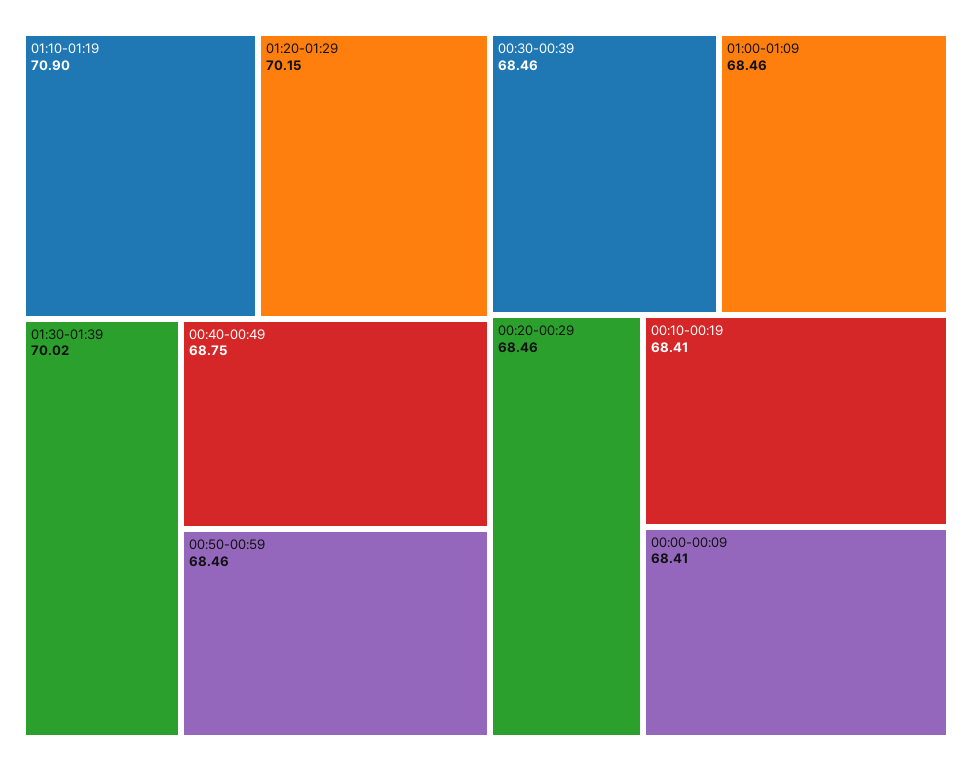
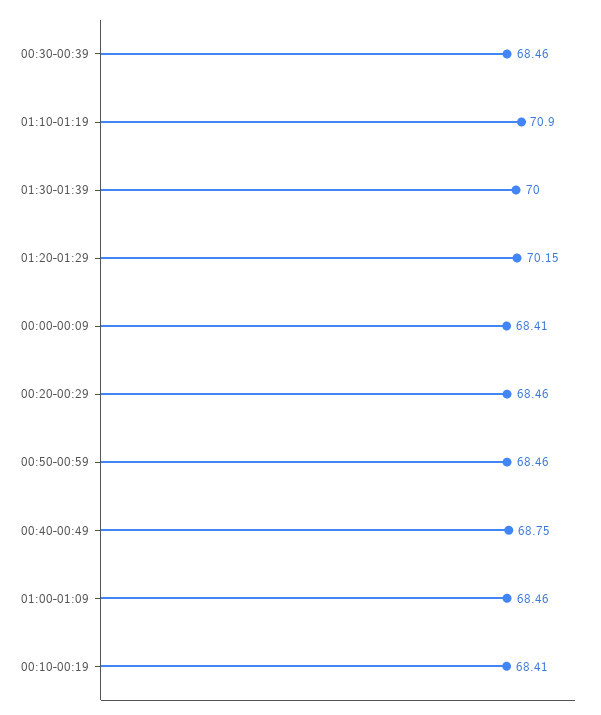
  {
    "01:10-01:19": 70.9,
    "01:20-01:29": 70.15,
-   "01:30-01:39": 70.02,
+   "01:30-01:39": 70,
    "00:40-00:49": 68.75,
    "00:50-00:59": 68.46,
    "00:30-00:39": 68.46,
    "01:00-01:09": 68.46,
    "00:20-00:29": 68.46,
    "00:10-00:19": 68.41,
    "00:00-00:09": 68.41
  }

